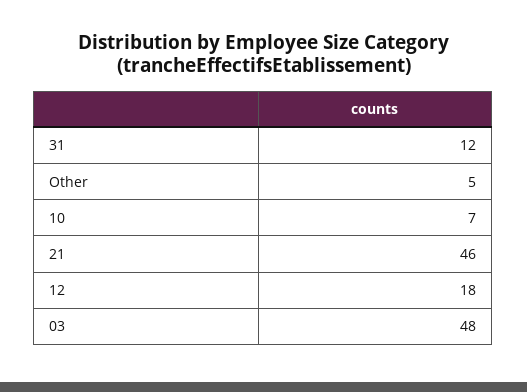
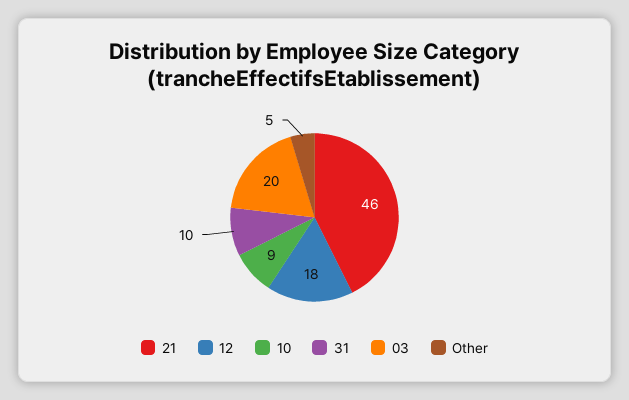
  {
-   "31": 12,
+   "31": 10,
    "Other": 5,
-   "10": 7,
+   "10": 9,
    "21": 46,
    "12": 18,
-   "03": 48
+   "03": 20
  }

